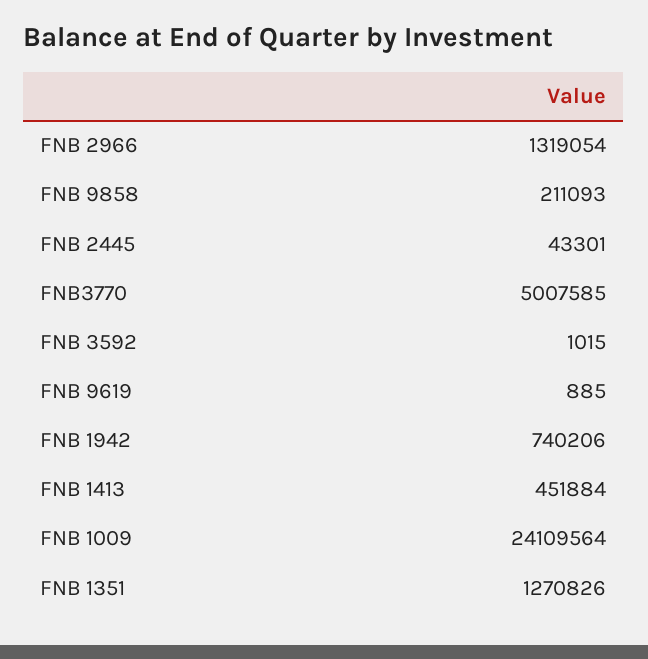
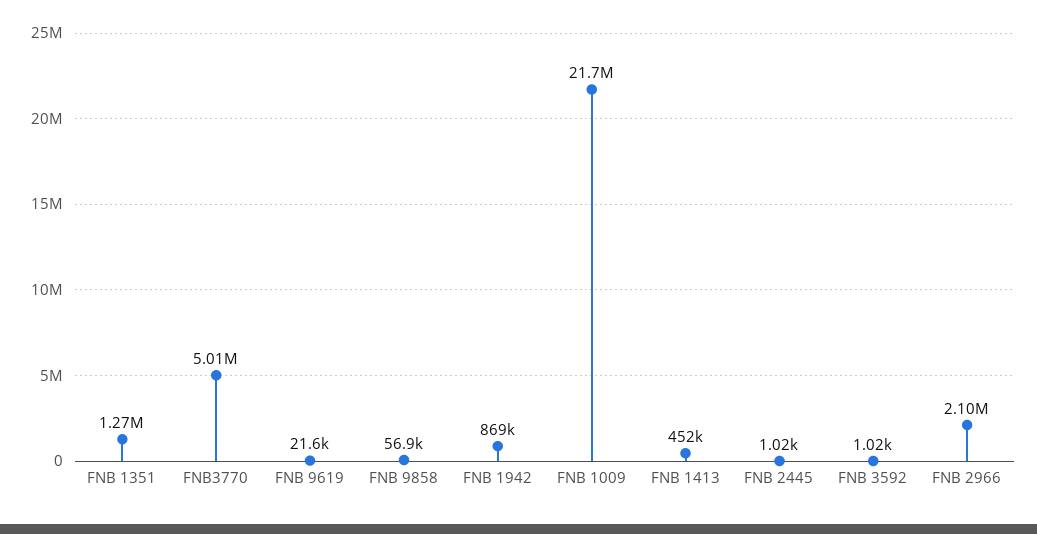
  {
-   "FNB 2966": 1319054,
+   "FNB 2966": 2100000,
-   "FNB 9858": 211093,
+   "FNB 9858": 56900,
-   "FNB 2445": 43301,
+   "FNB 2445": 1020,
    "FNB3770": 5007585,
    "FNB 3592": 1015,
-   "FNB 9619": 885,
+   "FNB 9619": 21600,
-   "FNB 1942": 740206,
+   "FNB 1942": 869000,
    "FNB 1413": 451884,
-   "FNB 1009": 24109564,
+   "FNB 1009": 21700000,
    "FNB 1351": 1270826
  }

